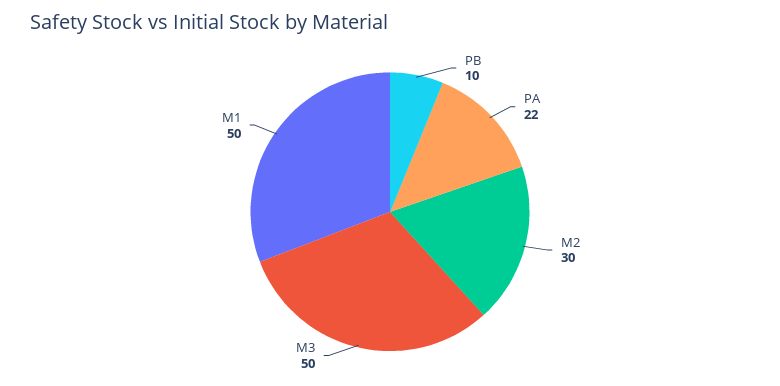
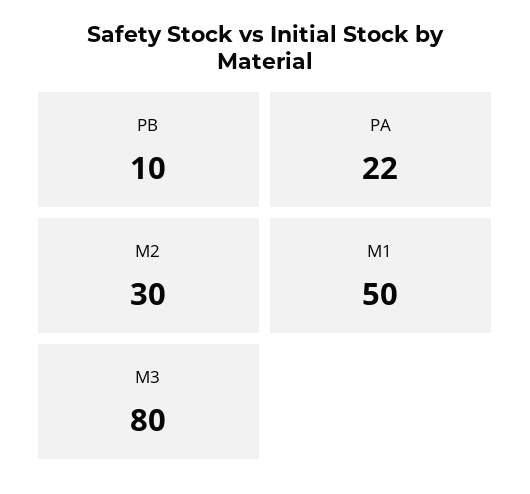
  {
    "PB": 10,
    "PA": 22,
    "M2": 30,
-   "M3": 50,
+   "M3": 80,
    "M1": 50
  }

